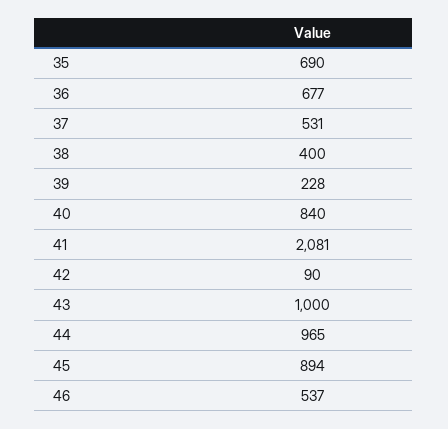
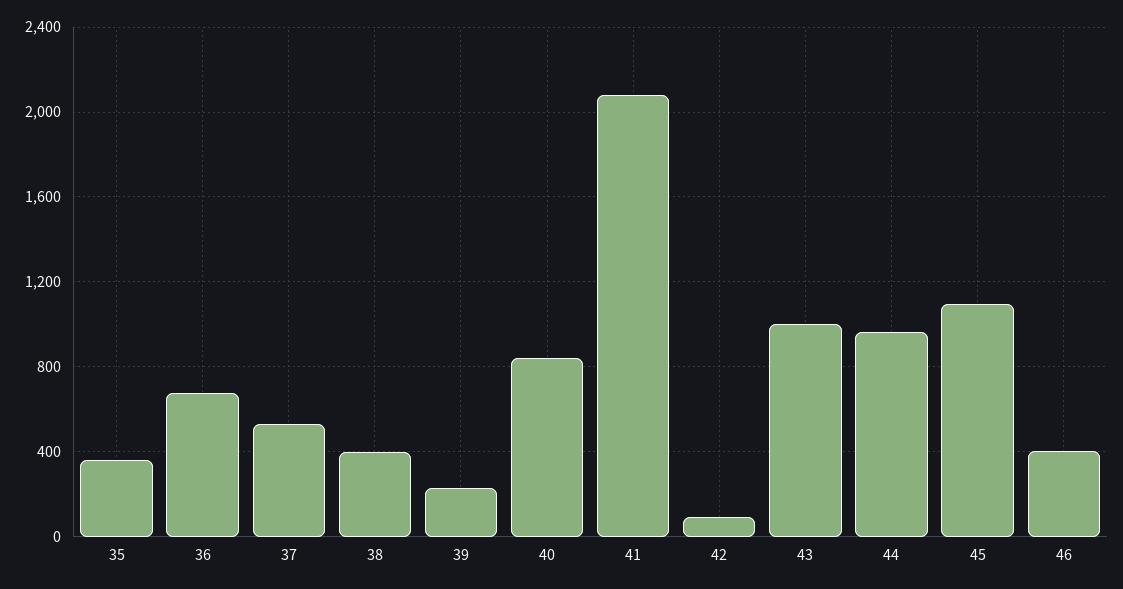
  {
-   "35": 690,
+   "35": 350,
    "36": 677,
    "37": 531,
    "38": 400,
    "39": 228,
    "40": 840,
    "41": 2081,
    "42": 90,
    "43": 1000,
    "44": 965,
-   "45": 894,
+   "45": 1100,
-   "46": 537
+   "46": 400
  }

